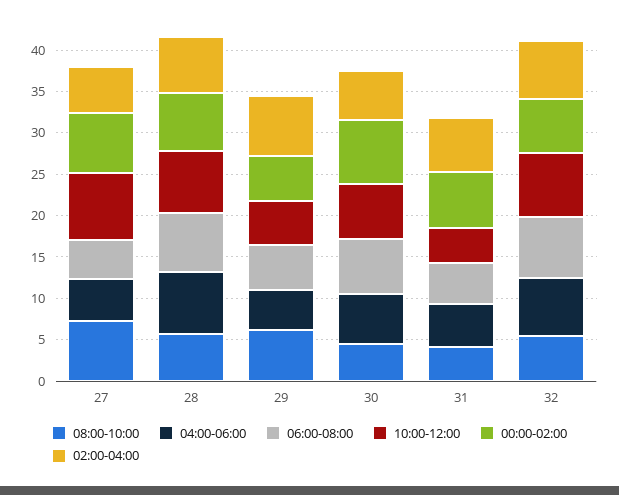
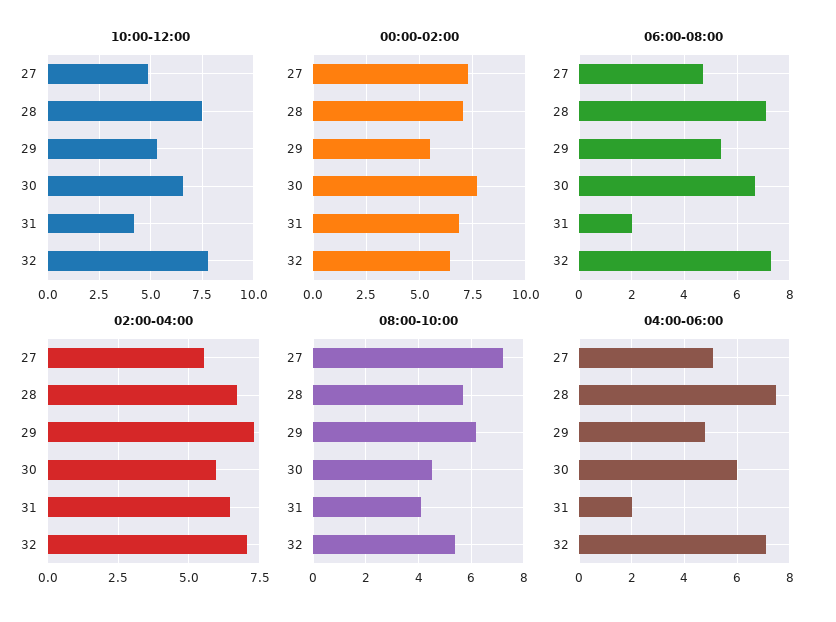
  {
    "08:00-10:00": {
      "27": 7,
      "28": 5.5,
      "29": 6,
      "30": 4.5,
      "31": 4,
      "32": 5.5
    },
    "04:00-06:00": {
      "27": 5,
      "28": 7.5,
      "29": 5,
      "30": 6,
-     "31": 5,
+     "31": 2,
      "32": 7
    },
    "06:00-08:00": {
      "27": 4.5,
      "28": 7,
      "29": 5.5,
      "30": 6.5,
-     "31": 5,
+     "31": 2,
      "32": 7.5
    },
    "10:00-12:00": {
-     "27": 8,
+     "27": 5,
      "28": 7.5,
      "29": 5.5,
      "30": 6.5,
      "31": 4,
      "32": 8
    },
    "00:00-02:00": {
      "27": 7.5,
      "28": 7,
      "29": 5.5,
      "30": 7.5,
      "31": 7,
      "32": 6.5
    },
    "02:00-04:00": {
      "27": 5.5,
      "28": 6.75,
      "29": 7.25,
      "30": 6,
      "31": 6.5,
      "32": 7
    }
  }

